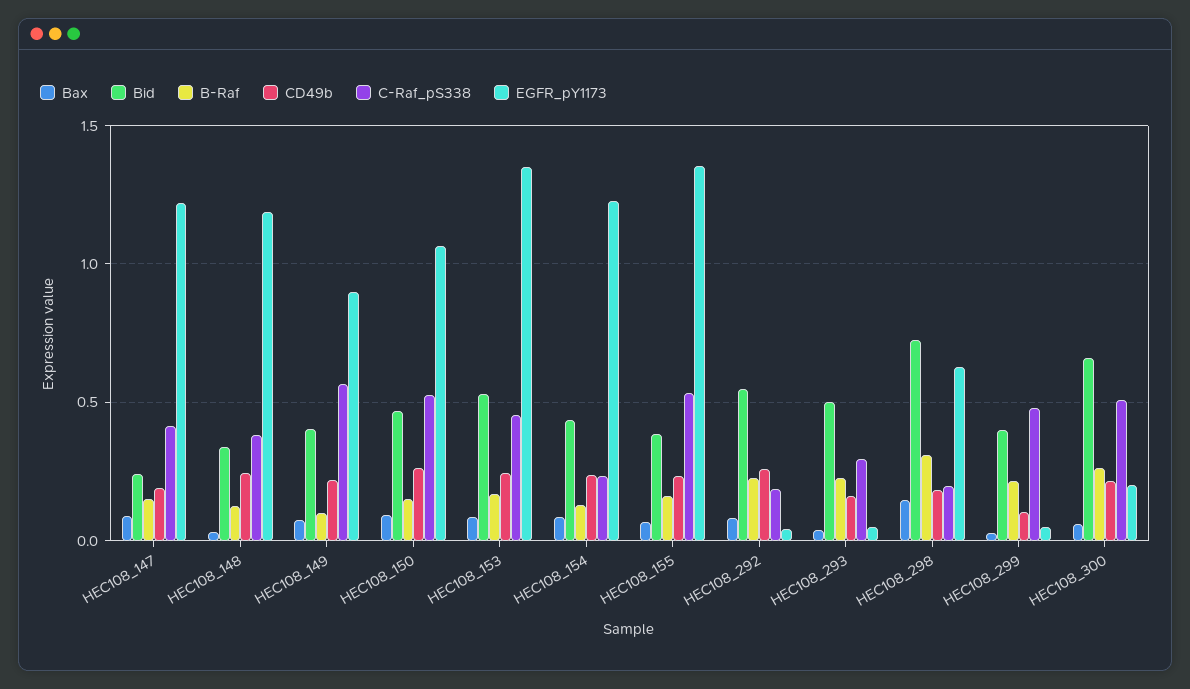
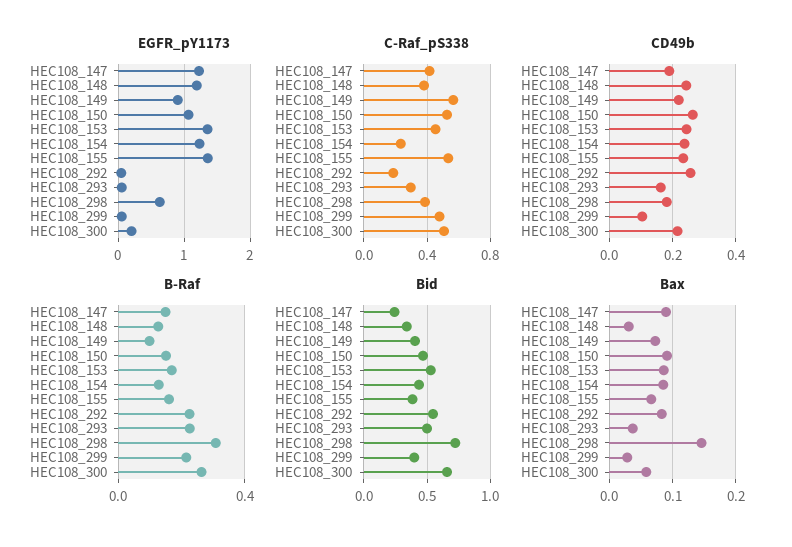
  {
    "Bax": {
      "HEC108_147": 0.09,
      "HEC108_148": 0.03,
      "HEC108_149": 0.07,
      "HEC108_150": 0.09,
      "HEC108_153": 0.09,
      "HEC108_154": 0.09,
      "HEC108_155": 0.07,
      "HEC108_292": 0.08,
      "HEC108_293": 0.04,
      "HEC108_298": 0.15,
      "HEC108_299": 0.03,
      "HEC108_300": 0.06
    },
    "Bid": {
      "HEC108_147": 0.25,
      "HEC108_148": 0.35,
      "HEC108_149": 0.4,
      "HEC108_150": 0.45,
      "HEC108_153": 0.55,
      "HEC108_154": 0.45,
      "HEC108_155": 0.4,
      "HEC108_292": 0.55,
      "HEC108_293": 0.5,
      "HEC108_298": 0.7,
      "HEC108_299": 0.4,
      "HEC108_300": 0.65
    },
    "B-Raf": {
      "HEC108_147": 0.15,
      "HEC108_148": 0.15,
      "HEC108_149": 0.1,
      "HEC108_150": 0.15,
      "HEC108_153": 0.15,
      "HEC108_154": 0.15,
      "HEC108_155": 0.15,
      "HEC108_292": 0.2,
      "HEC108_293": 0.25,
      "HEC108_298": 0.3,
      "HEC108_299": 0.2,
      "HEC108_300": 0.25
    },
    "CD49b": {
      "HEC108_147": 0.18,
      "HEC108_148": 0.24,
      "HEC108_149": 0.22,
      "HEC108_150": 0.26,
      "HEC108_153": 0.24,
      "HEC108_154": 0.24,
      "HEC108_155": 0.24,
      "HEC108_292": 0.26,
      "HEC108_293": 0.16,
      "HEC108_298": 0.18,
      "HEC108_299": 0.1,
      "HEC108_300": 0.22
    },
    "C-Raf_pS338": {
      "HEC108_147": 0.4,
      "HEC108_148": 0.4,
      "HEC108_149": 0.55,
      "HEC108_150": 0.55,
      "HEC108_153": 0.45,
      "HEC108_154": 0.25,
      "HEC108_155": 0.55,
      "HEC108_292": 0.2,
      "HEC108_293": 0.3,
-     "HEC108_298": 0.2,
+     "HEC108_298": 0.4,
      "HEC108_299": 0.5,
      "HEC108_300": 0.5
    },
    "EGFR_pY1173": {
      "HEC108_147": 1.2,
      "HEC108_148": 1.2,
      "HEC108_149": 0.9,
      "HEC108_150": 1.05,
      "HEC108_153": 1.35,
      "HEC108_154": 1.25,
      "HEC108_155": 1.35,
      "HEC108_292": 0.05,
      "HEC108_293": 0.05,
      "HEC108_298": 0.65,
      "HEC108_299": 0.05,
      "HEC108_300": 0.2
    }
  }

